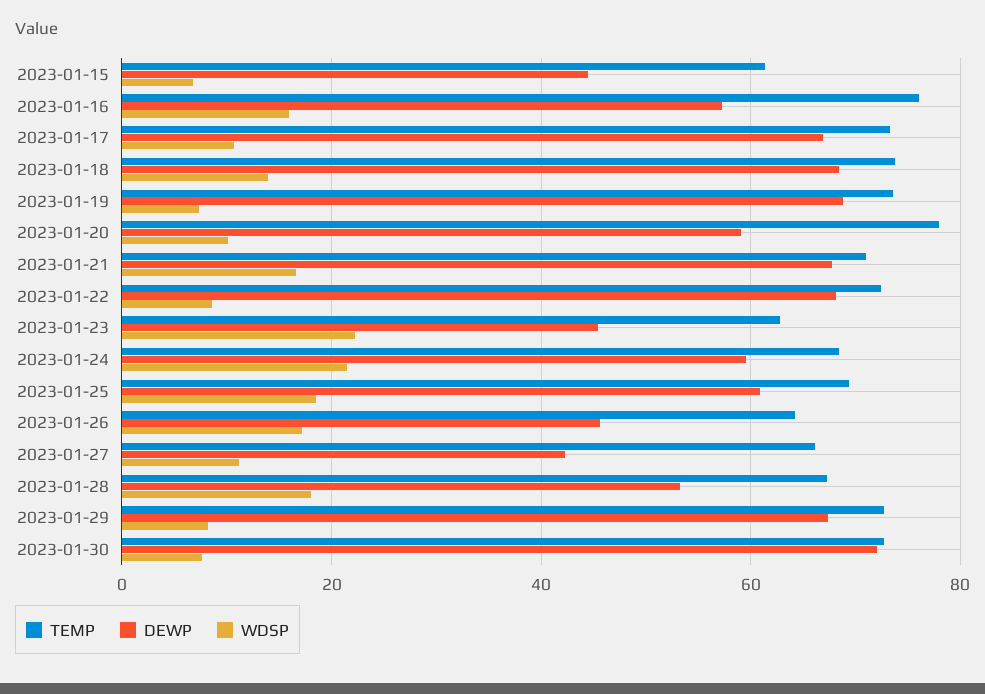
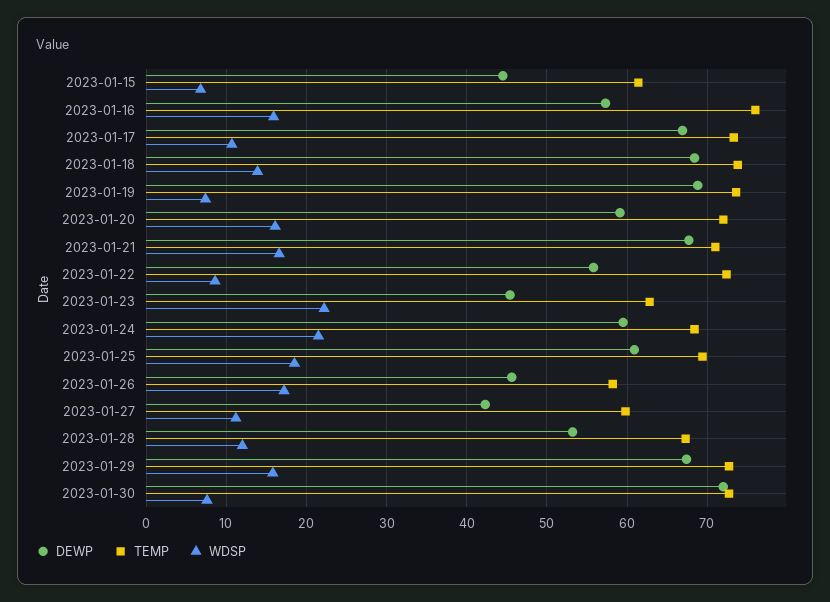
  {
    "TEMP": {
      "2023-01-15": 61,
      "2023-01-16": 76,
      "2023-01-17": 73,
      "2023-01-18": 74,
      "2023-01-19": 74,
-     "2023-01-20": 78,
+     "2023-01-20": 72,
      "2023-01-21": 71,
      "2023-01-22": 72,
      "2023-01-23": 63,
      "2023-01-24": 68,
      "2023-01-25": 69,
-     "2023-01-26": 64,
+     "2023-01-26": 58,
-     "2023-01-27": 66,
+     "2023-01-27": 60,
      "2023-01-28": 67,
      "2023-01-29": 73,
      "2023-01-30": 73
    },
    "DEWP": {
      "2023-01-15": 45,
      "2023-01-16": 57,
      "2023-01-17": 67,
      "2023-01-18": 68,
      "2023-01-19": 69,
      "2023-01-20": 59,
      "2023-01-21": 68,
-     "2023-01-22": 68,
+     "2023-01-22": 56,
      "2023-01-23": 45,
      "2023-01-24": 60,
      "2023-01-25": 61,
      "2023-01-26": 46,
      "2023-01-27": 42,
      "2023-01-28": 53,
      "2023-01-29": 67,
      "2023-01-30": 72
    },
    "WDSP": {
      "2023-01-15": 7,
      "2023-01-16": 16,
      "2023-01-17": 11,
      "2023-01-18": 14,
      "2023-01-19": 7,
-     "2023-01-20": 10,
+     "2023-01-20": 16,
      "2023-01-21": 17,
      "2023-01-22": 9,
      "2023-01-23": 22,
      "2023-01-24": 22,
      "2023-01-25": 19,
      "2023-01-26": 17,
      "2023-01-27": 11,
-     "2023-01-28": 18,
+     "2023-01-28": 12,
-     "2023-01-29": 8,
+     "2023-01-29": 16,
      "2023-01-30": 8
    }
  }

